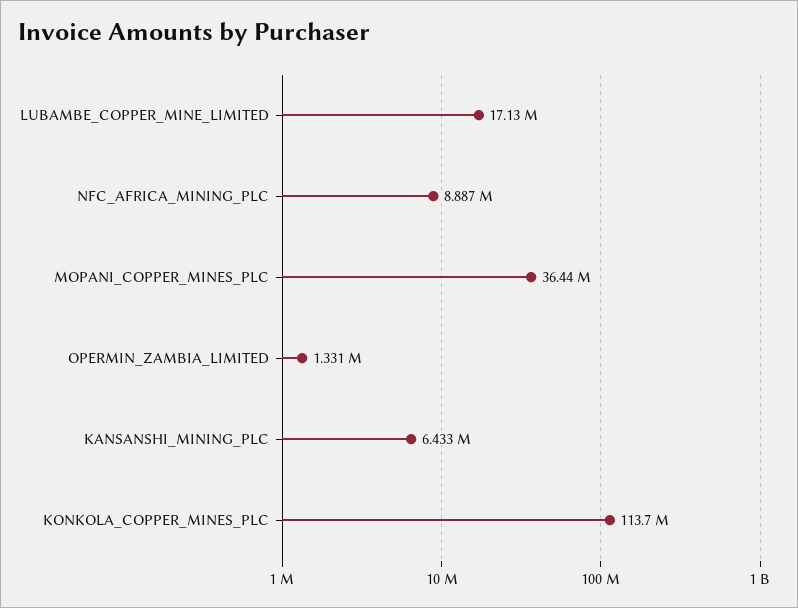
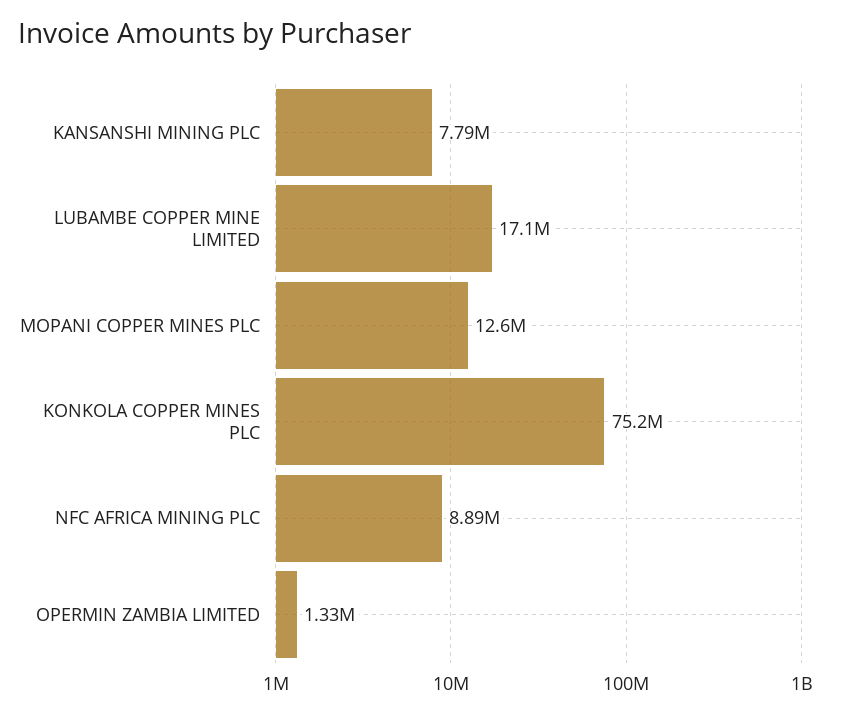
  {
    "LUBAMBE_COPPER_MINE_LIMITED": 17130000,
    "NFC_AFRICA_MINING_PLC": 8887000,
-   "MOPANI_COPPER_MINES_PLC": 36440000,
+   "MOPANI_COPPER_MINES_PLC": 12600000,
    "OPERMIN_ZAMBIA_LIMITED": 1331000,
-   "KANSANSHI_MINING_PLC": 6433000,
+   "KANSANSHI_MINING_PLC": 7790000,
-   "KONKOLA_COPPER_MINES_PLC": 113700000
+   "KONKOLA_COPPER_MINES_PLC": 75200000
  }

